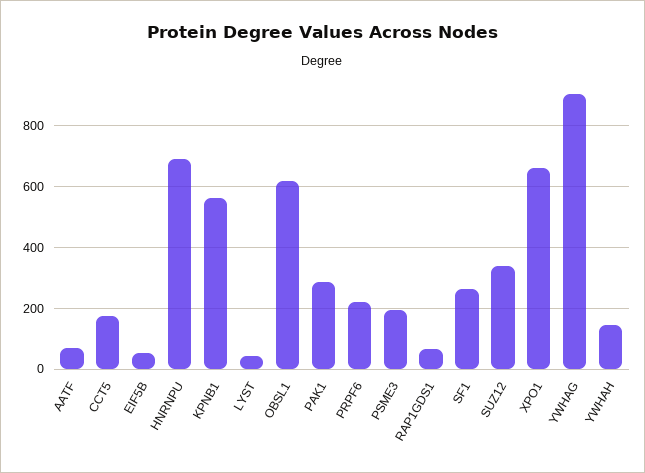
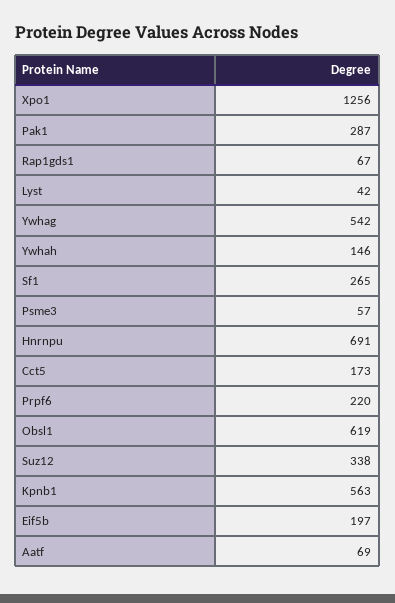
  {
    "AATF": 69,
    "CCT5": 173,
-   "EIF5B": 60,
+   "EIF5B": 197,
    "HNRNPU": 691,
    "KPNB1": 563,
    "LYST": 42,
    "OBSL1": 619,
    "PAK1": 287,
    "PRPF6": 220,
-   "PSME3": 200,
+   "PSME3": 57,
    "RAP1GDS1": 67,
    "SF1": 265,
    "SUZ12": 338,
-   "XPO1": 660,
+   "XPO1": 1256,
-   "YWHAG": 900,
+   "YWHAG": 542,
    "YWHAH": 146
  }

